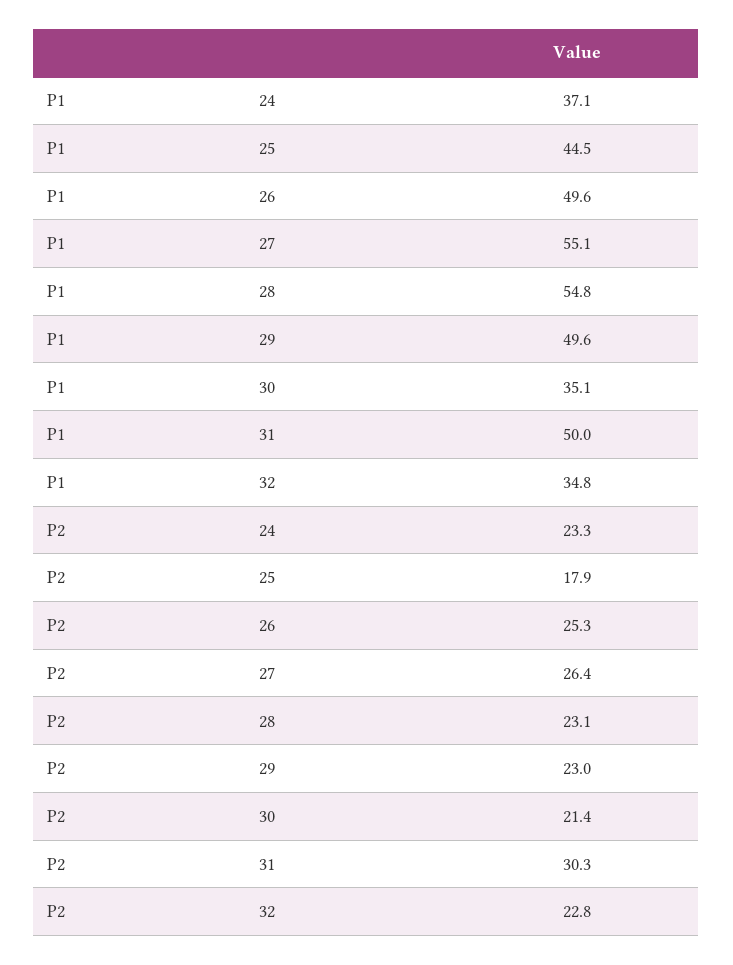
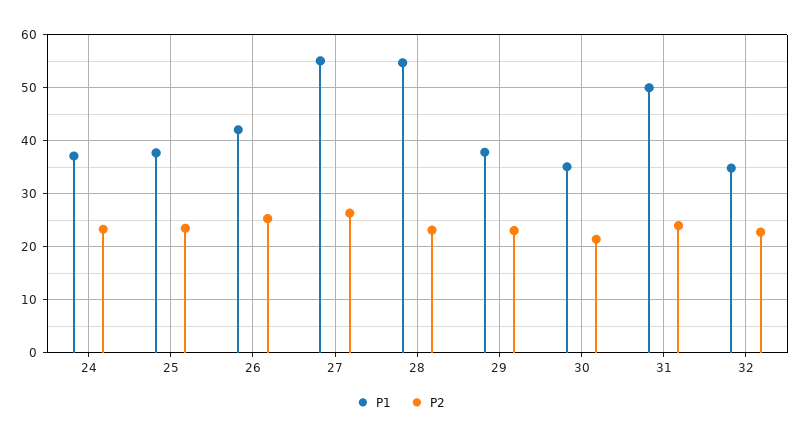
  {
    "P1": {
      "24": 37.1,
-     "25": 44.5,
+     "25": 38,
-     "26": 49.6,
+     "26": 42,
      "27": 55.1,
      "28": 54.8,
-     "29": 49.6,
+     "29": 38,
      "30": 35.1,
      "31": 50,
      "32": 34.8
    },
    "P2": {
      "24": 23.3,
-     "25": 17.9,
+     "25": 24,
      "26": 25.3,
      "27": 26.4,
      "28": 23.1,
      "29": 23,
      "30": 21.4,
-     "31": 30.3,
+     "31": 24,
      "32": 22.8
    }
  }

